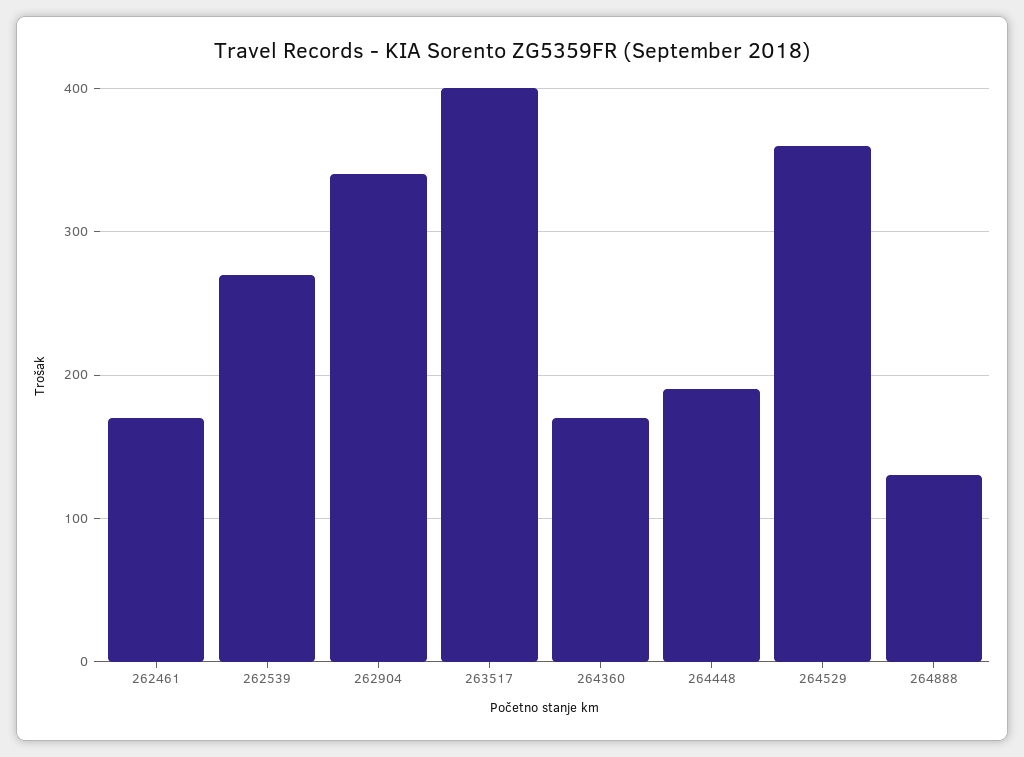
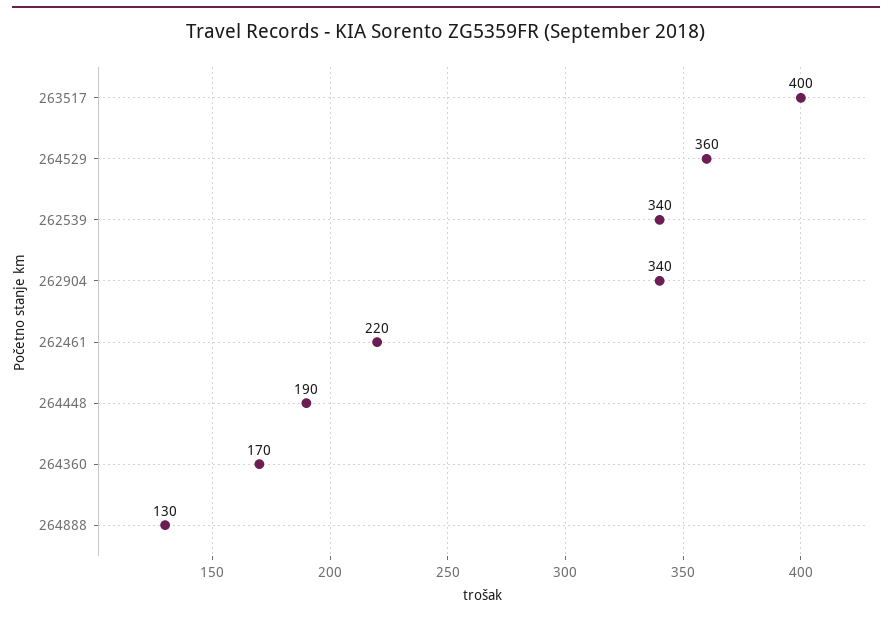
  {
-   "262461": 170,
+   "262461": 220,
-   "262539": 270,
+   "262539": 340,
    "262904": 340,
    "263517": 400,
    "264360": 170,
    "264448": 190,
    "264529": 360,
    "264888": 130
  }

